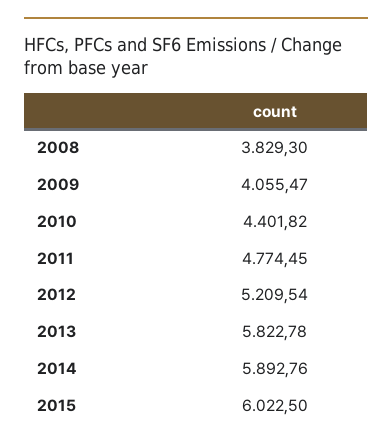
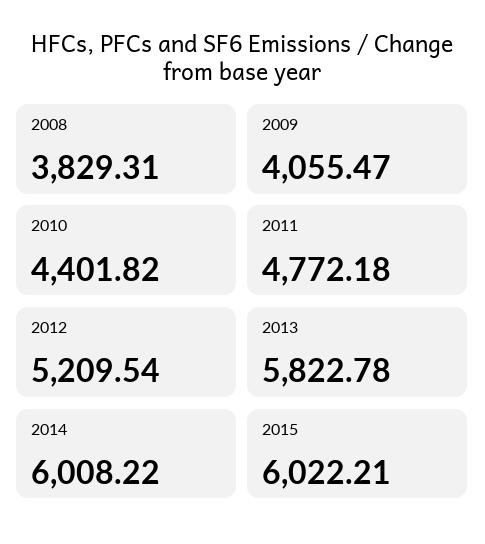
  {
-   "2008": 3829.3,
+   "2008": 3829.31,
    "2009": 4055.47,
    "2010": 4401.82,
-   "2011": 4774.45,
+   "2011": 4772.18,
    "2012": 5209.54,
    "2013": 5822.78,
-   "2014": 5892.76,
+   "2014": 6008.22,
-   "2015": 6022.5
+   "2015": 6022.21
  }

